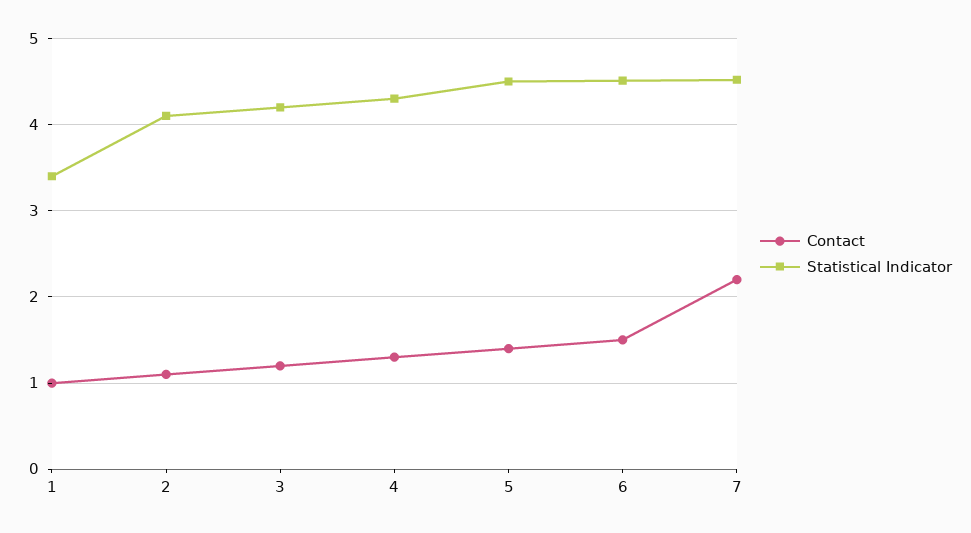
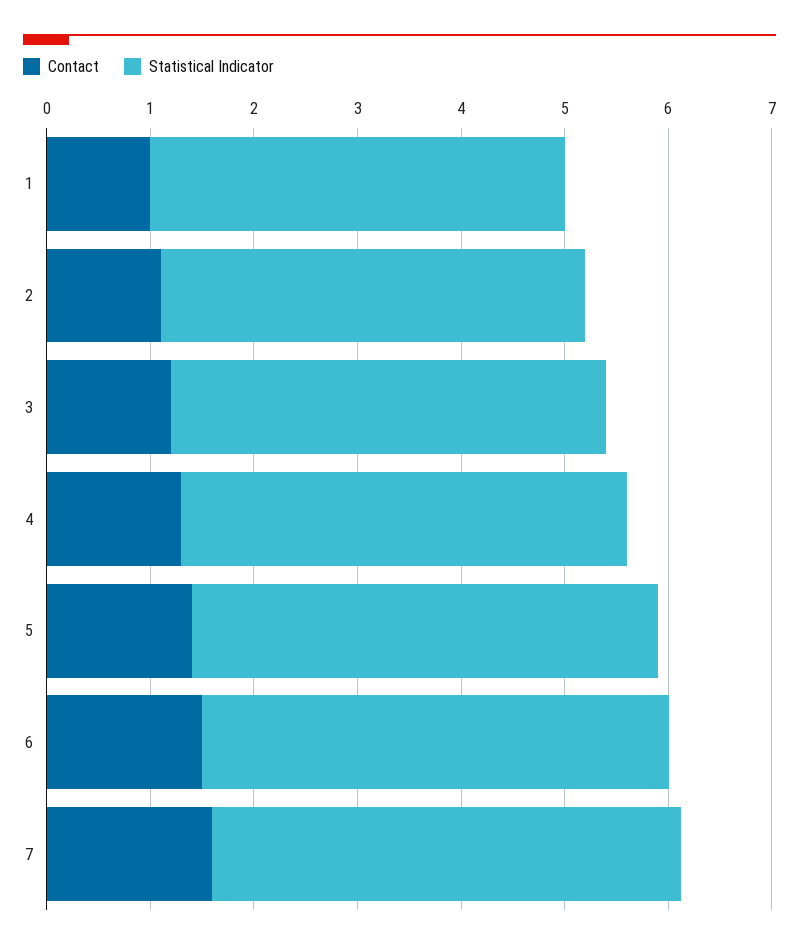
  {
    "Contact": {
      "1": 1,
      "2": 1.1,
      "3": 1.2,
      "4": 1.3,
      "5": 1.4,
      "6": 1.5,
-     "7": 2.2
+     "7": 1.6
    },
    "Statistical Indicator": {
-     "1": 3.4,
+     "1": 4,
      "2": 4.1,
      "3": 4.2,
      "4": 4.3,
      "5": 4.5,
      "6": 4.5,
      "7": 4.5
    }
  }

